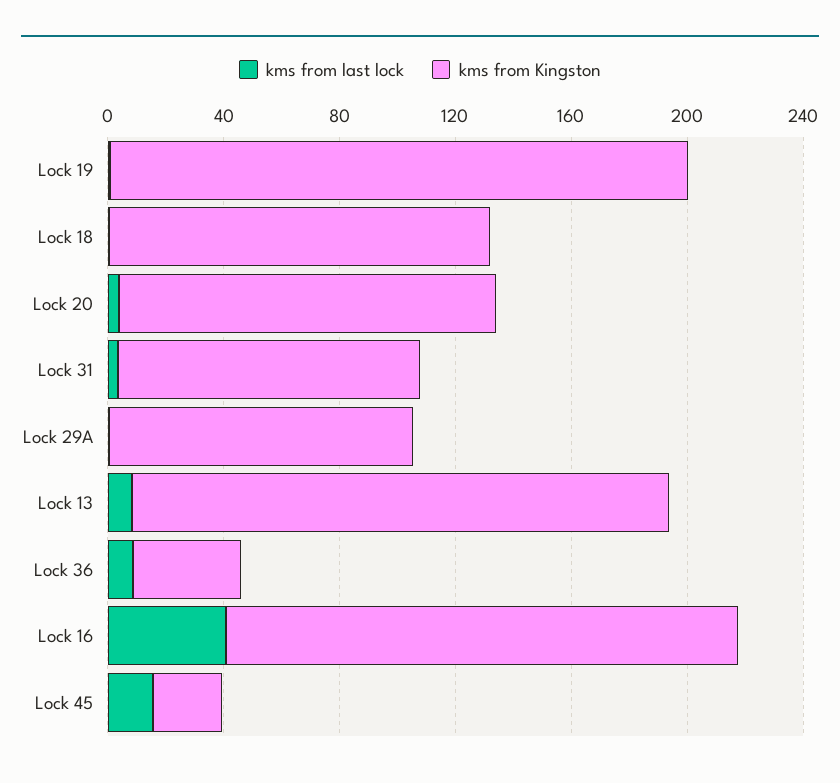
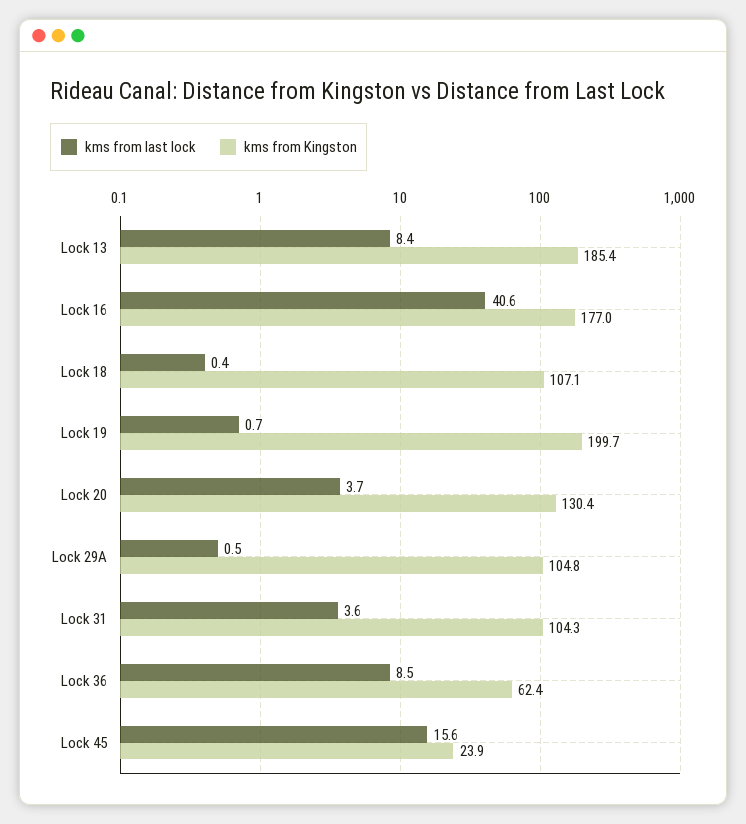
  {
    "kms from last lock": {
      "Lock 19": 0.7,
      "Lock 18": 0.4,
      "Lock 20": 3.7,
      "Lock 31": 3.6,
      "Lock 29A": 0.5,
      "Lock 13": 8.4,
      "Lock 36": 8.5,
      "Lock 16": 40.6,
      "Lock 45": 15.6
    },
    "kms from Kingston": {
      "Lock 19": 199.7,
-     "Lock 18": 130,
+     "Lock 18": 107.1,
      "Lock 20": 130.4,
      "Lock 31": 104.3,
      "Lock 29A": 104.8,
      "Lock 13": 185.4,
-     "Lock 36": 40,
+     "Lock 36": 62.4,
      "Lock 16": 177,
      "Lock 45": 23.9
    }
  }

